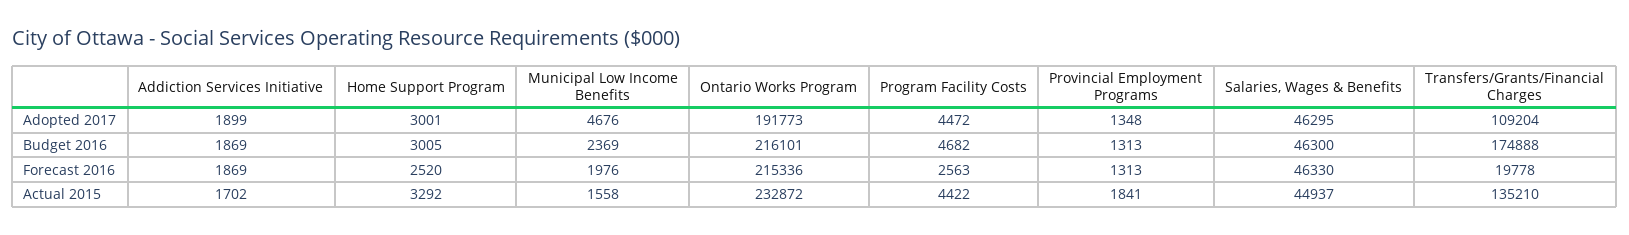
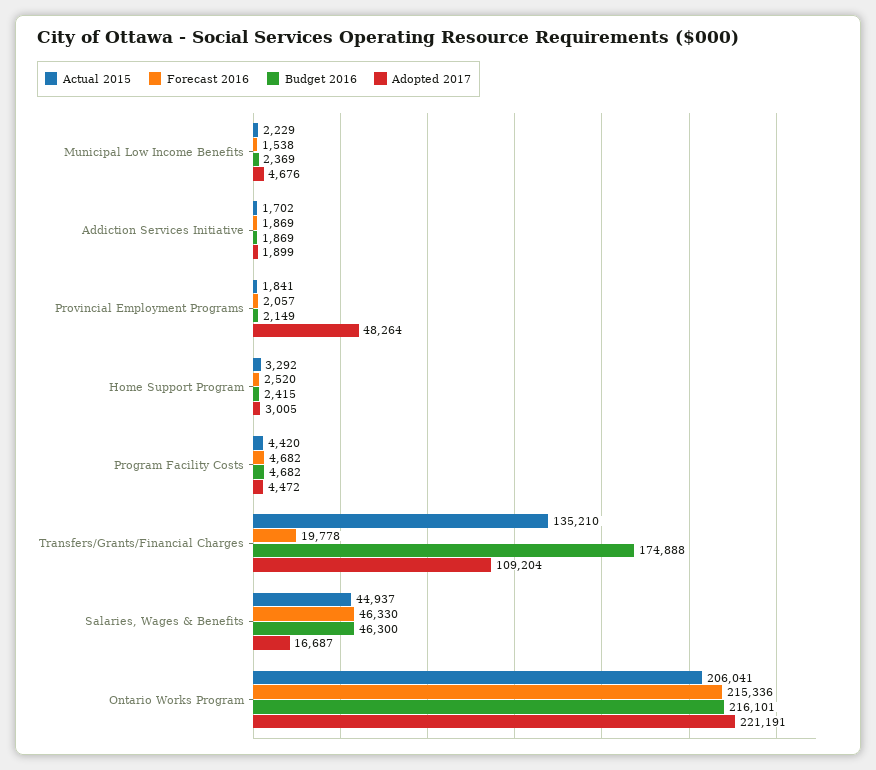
  {
    "Adopted 2017": {
      "Addiction Services Initiative": 1899,
-     "Home Support Program": 3001,
+     "Home Support Program": 3005,
      "Municipal Low Income Benefits": 4676,
-     "Ontario Works Program": 191773,
+     "Ontario Works Program": 221191,
      "Program Facility Costs": 4472,
-     "Provincial Employment Programs": 1348,
+     "Provincial Employment Programs": 48264,
-     "Salaries, Wages & Benefits": 46295,
+     "Salaries, Wages & Benefits": 16687,
      "Transfers/Grants/Financial Charges": 109204
    },
    "Budget 2016": {
      "Addiction Services Initiative": 1869,
-     "Home Support Program": 3005,
+     "Home Support Program": 2415,
      "Municipal Low Income Benefits": 2369,
      "Ontario Works Program": 216101,
      "Program Facility Costs": 4682,
-     "Provincial Employment Programs": 1313,
+     "Provincial Employment Programs": 2149,
      "Salaries, Wages & Benefits": 46300,
      "Transfers/Grants/Financial Charges": 174888
    },
    "Forecast 2016": {
      "Addiction Services Initiative": 1869,
      "Home Support Program": 2520,
-     "Municipal Low Income Benefits": 1976,
+     "Municipal Low Income Benefits": 1538,
      "Ontario Works Program": 215336,
-     "Program Facility Costs": 2563,
+     "Program Facility Costs": 4682,
-     "Provincial Employment Programs": 1313,
+     "Provincial Employment Programs": 2057,
      "Salaries, Wages & Benefits": 46330,
      "Transfers/Grants/Financial Charges": 19778
    },
    "Actual 2015": {
      "Addiction Services Initiative": 1702,
      "Home Support Program": 3292,
-     "Municipal Low Income Benefits": 1558,
+     "Municipal Low Income Benefits": 2229,
-     "Ontario Works Program": 232872,
+     "Ontario Works Program": 206041,
-     "Program Facility Costs": 4422,
+     "Program Facility Costs": 4420,
      "Provincial Employment Programs": 1841,
      "Salaries, Wages & Benefits": 44937,
      "Transfers/Grants/Financial Charges": 135210
    }
  }

